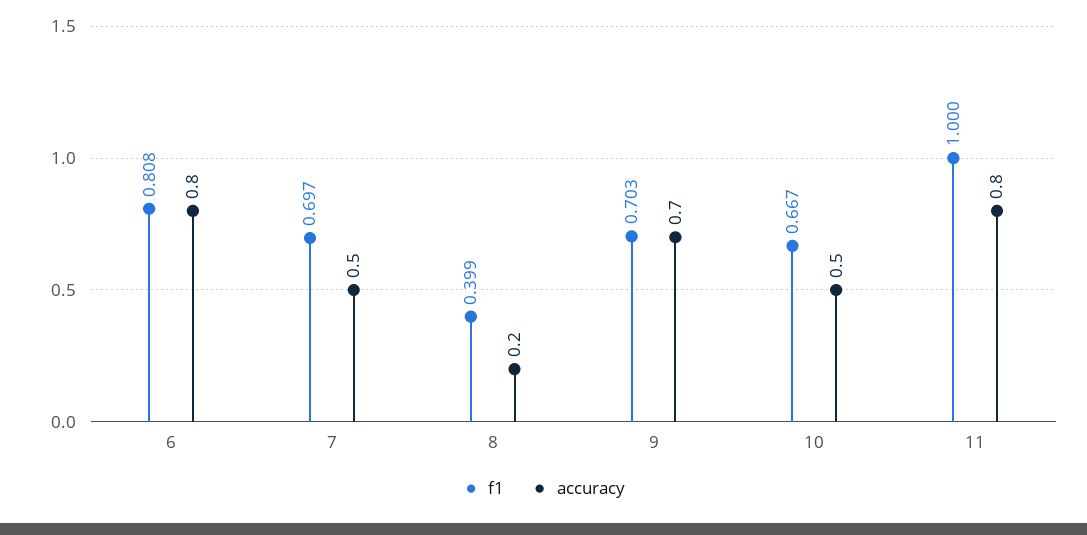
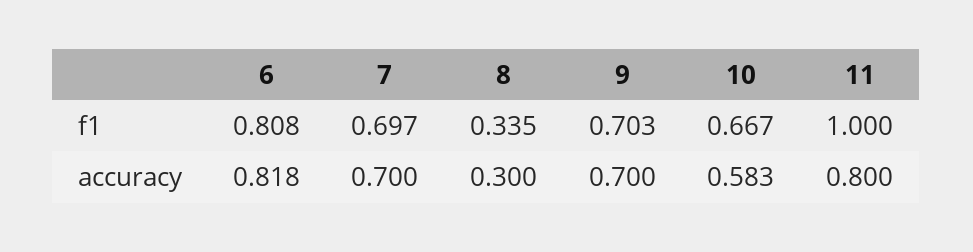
  {
    "f1": {
      "6": 0.808,
      "7": 0.697,
-     "8": 0.399,
+     "8": 0.335,
      "9": 0.703,
      "10": 0.667,
      "11": 1
    },
    "accuracy": {
-     "6": 0.8,
+     "6": 0.818,
-     "7": 0.5,
+     "7": 0.7,
-     "8": 0.2,
+     "8": 0.3,
      "9": 0.7,
-     "10": 0.5,
+     "10": 0.583,
      "11": 0.8
    }
  }

